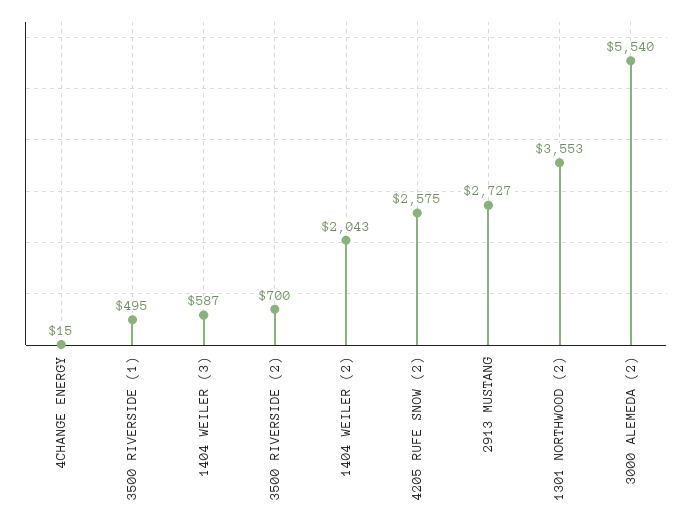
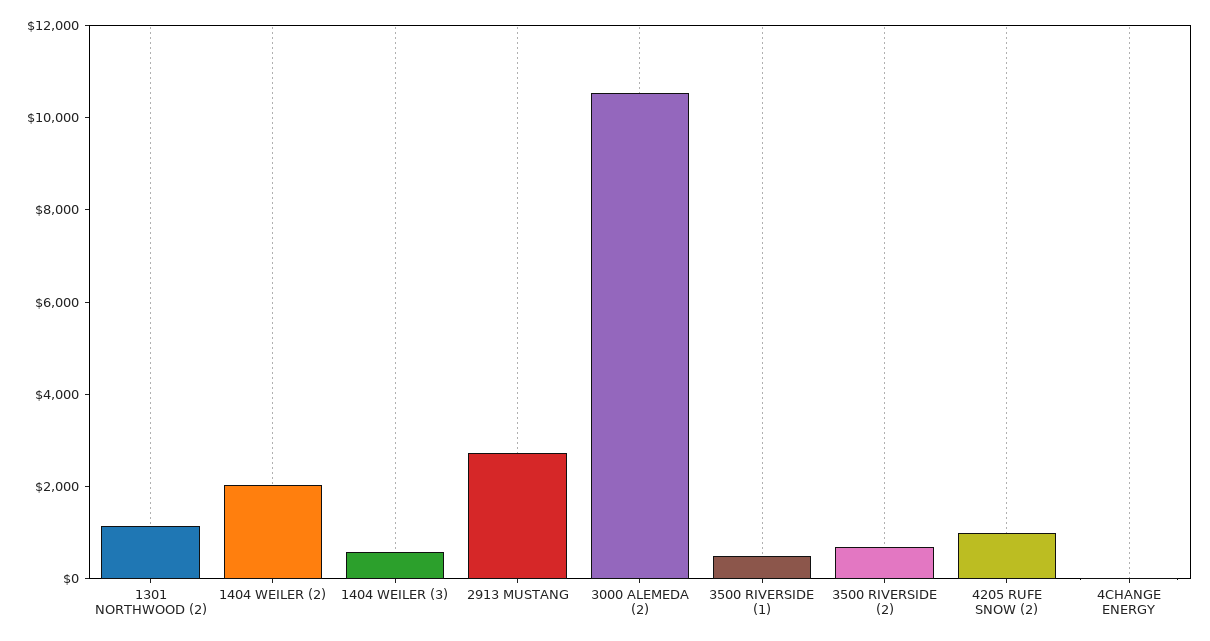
  {
    "4CHANGE ENERGY": 15,
    "3500 RIVERSIDE (1)": 495,
    "1404 WEILER (3)": 587,
    "3500 RIVERSIDE (2)": 700,
    "1404 WEILER (2)": 2043,
-   "4205 RUFE SNOW (2)": 2575,
+   "4205 RUFE SNOW (2)": 1000,
    "2913 MUSTANG": 2727,
-   "1301 NORTHWOOD (2)": 3553,
+   "1301 NORTHWOOD (2)": 1000,
-   "3000 ALEMEDA (2)": 5540
+   "3000 ALEMEDA (2)": 10500
  }

